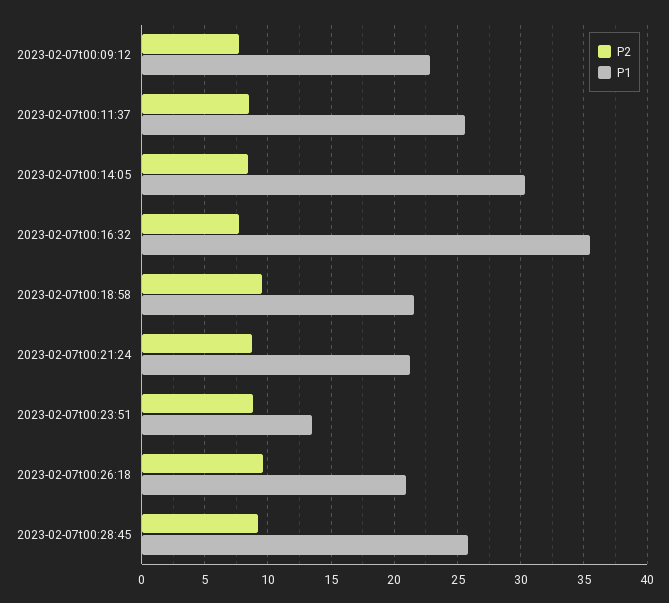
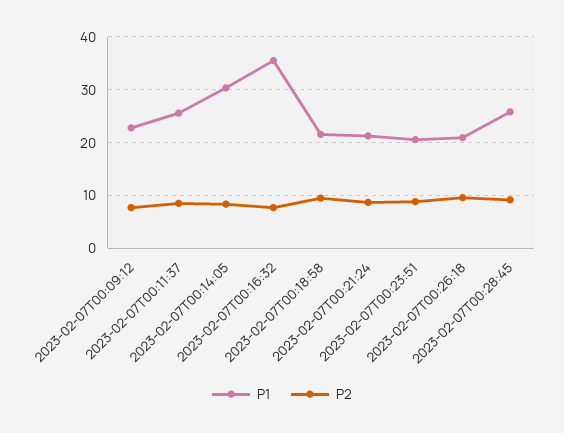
  {
    "P2": {
      "2023-02-07t00:09:12": 7.5,
      "2023-02-07t00:11:37": 8.5,
      "2023-02-07t00:14:05": 8.5,
      "2023-02-07t00:16:32": 7.5,
      "2023-02-07t00:18:58": 9.5,
      "2023-02-07t00:21:24": 8.5,
      "2023-02-07t00:23:51": 9,
      "2023-02-07t00:26:18": 9.5,
      "2023-02-07t00:28:45": 9
    },
    "P1": {
      "2023-02-07t00:09:12": 23,
      "2023-02-07t00:11:37": 25.5,
      "2023-02-07t00:14:05": 30.5,
      "2023-02-07t00:16:32": 35.5,
      "2023-02-07t00:18:58": 21.5,
      "2023-02-07t00:21:24": 21.5,
-     "2023-02-07t00:23:51": 13.5,
+     "2023-02-07t00:23:51": 20,
      "2023-02-07t00:26:18": 21,
      "2023-02-07t00:28:45": 26
    }
  }

